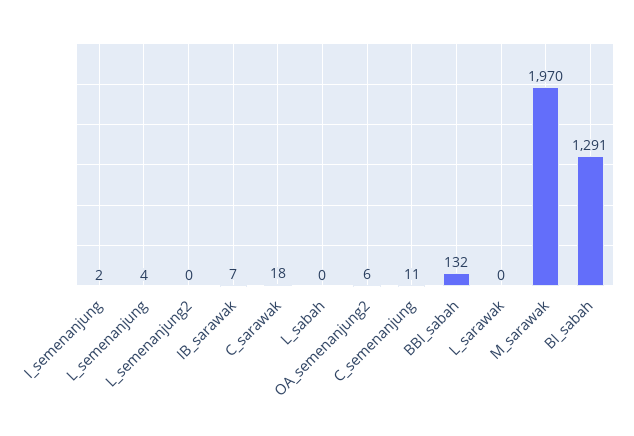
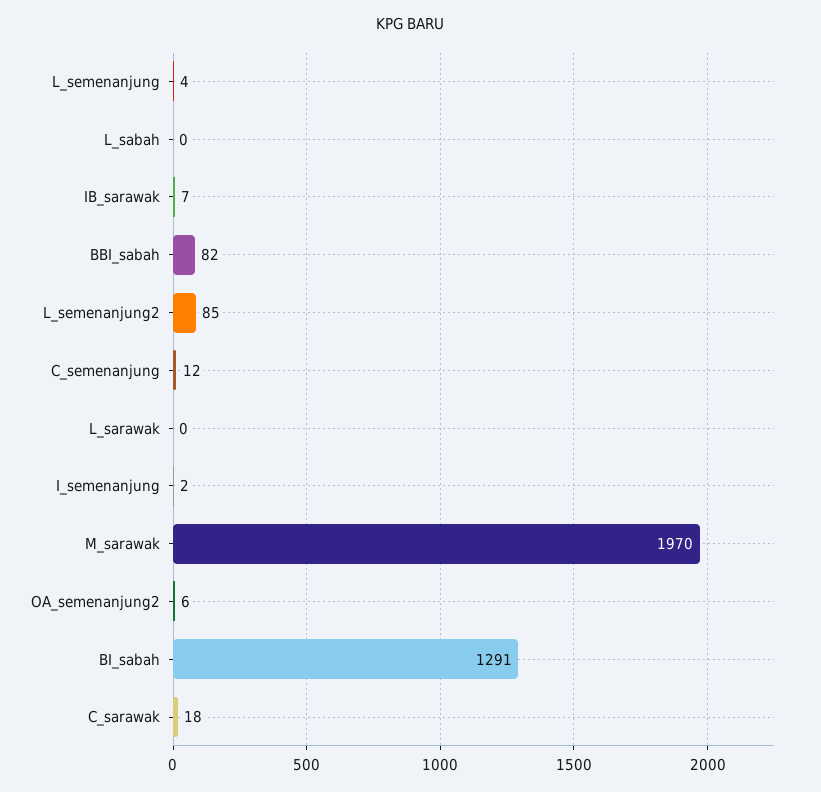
  {
    "I_semenanjung": 2,
    "L_semenanjung": 4,
-   "L_semenanjung2": 0,
+   "L_semenanjung2": 85,
    "IB_sarawak": 7,
    "C_sarawak": 18,
    "L_sabah": 0,
    "OA_semenanjung2": 6,
-   "C_semenanjung": 11,
+   "C_semenanjung": 12,
-   "BBI_sabah": 132,
+   "BBI_sabah": 82,
    "L_sarawak": 0,
    "M_sarawak": 1970,
    "BI_sabah": 1291
  }

